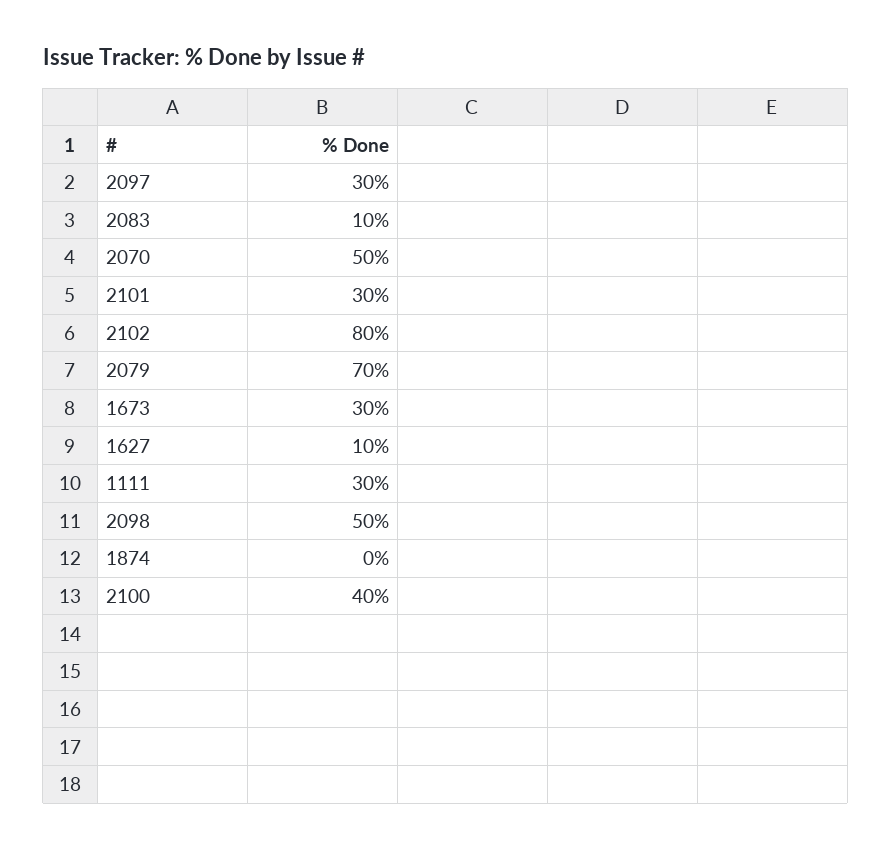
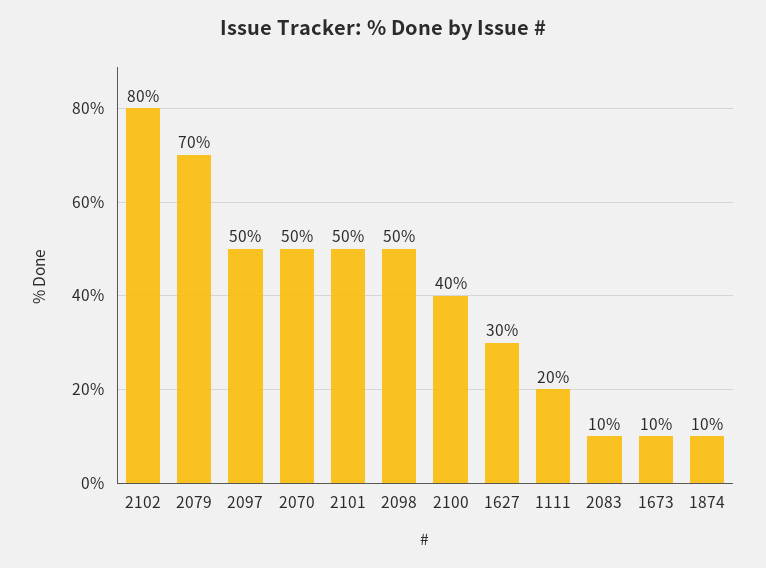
  {
-   "2097": 30,
+   "2097": 50,
    "2083": 10,
    "2070": 50,
-   "2101": 30,
+   "2101": 50,
    "2102": 80,
    "2079": 70,
-   "1673": 30,
+   "1673": 10,
-   "1627": 10,
+   "1627": 30,
-   "1111": 30,
+   "1111": 20,
    "2098": 50,
-   "1874": 0,
+   "1874": 10,
    "2100": 40
  }

